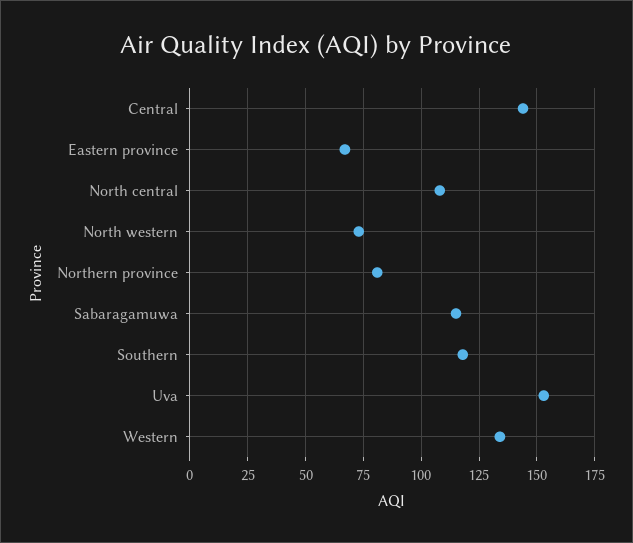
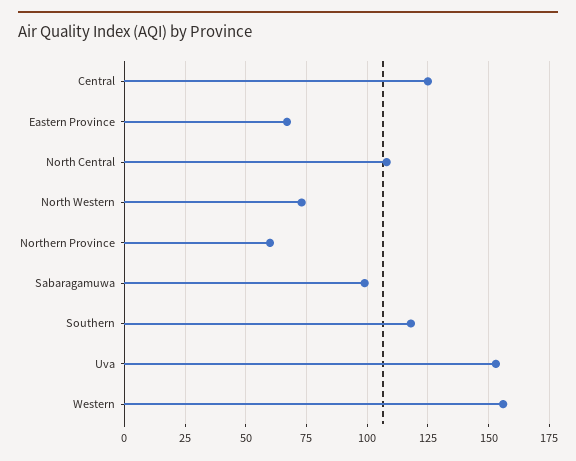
  {
-   "Central": 145,
+   "Central": 125,
    "Eastern province": 65,
    "North central": 110,
    "North western": 75,
-   "Northern province": 80,
+   "Northern province": 60,
-   "Sabaragamuwa": 115,
+   "Sabaragamuwa": 100,
    "Southern": 120,
    "Uva": 155,
-   "Western": 135
+   "Western": 155
  }

